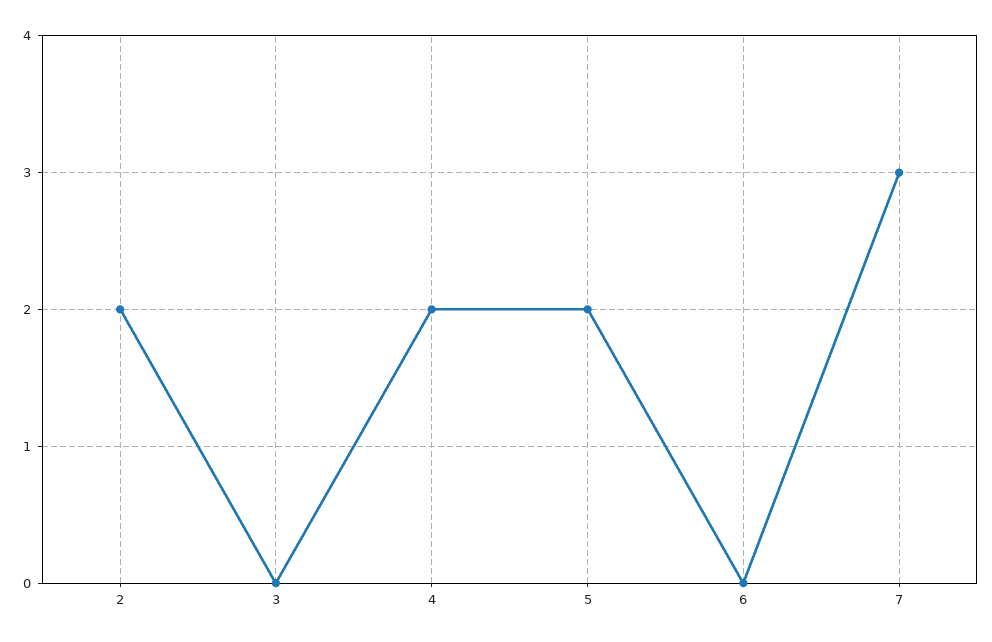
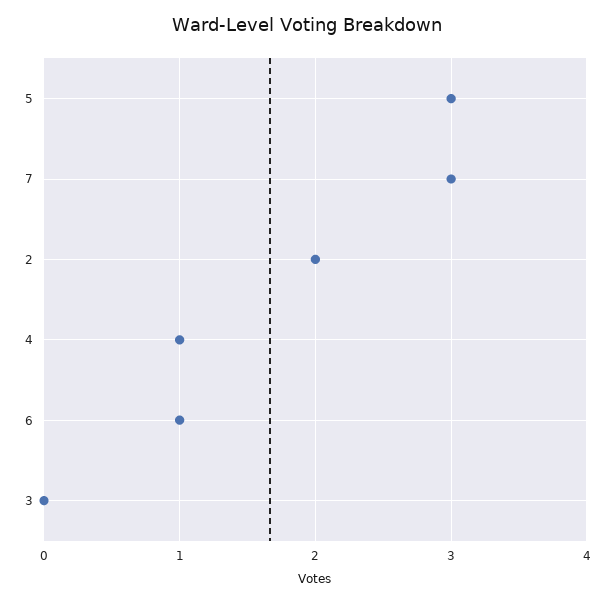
  {
    "2": 2,
    "3": 0,
-   "4": 2,
+   "4": 1,
-   "5": 2,
+   "5": 3,
-   "6": 0,
+   "6": 1,
    "7": 3
  }

